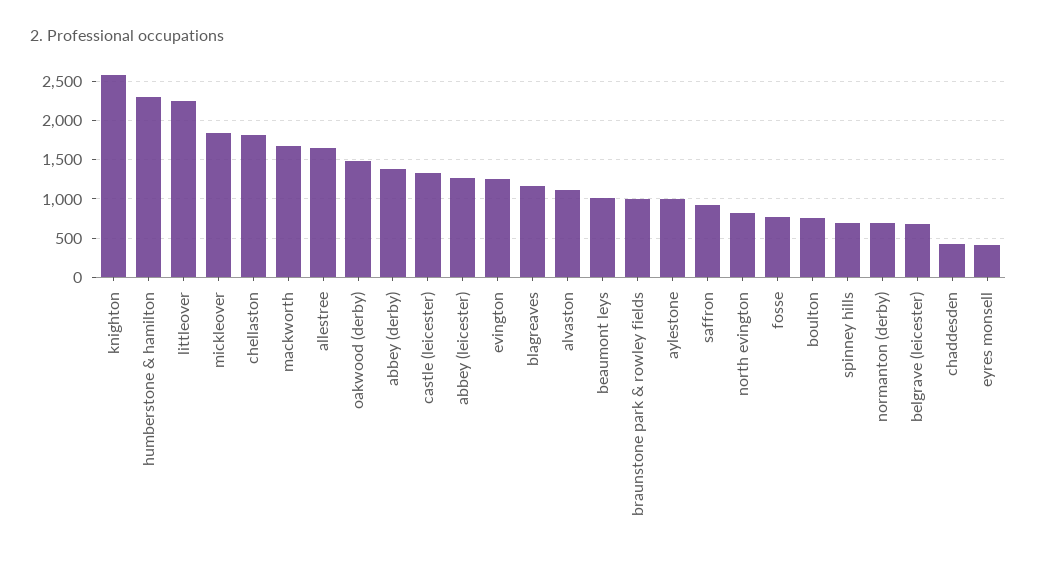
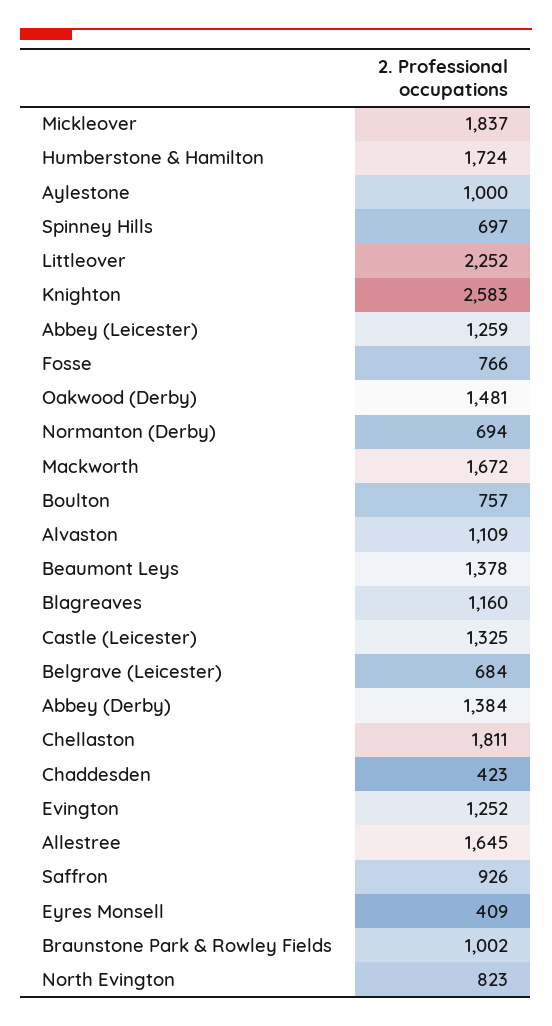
  {
    "knighton": 2583,
-   "humberstone & hamilton": 2300,
+   "humberstone & hamilton": 1724,
    "littleover": 2252,
    "mickleover": 1837,
    "chellaston": 1811,
    "mackworth": 1672,
    "allestree": 1645,
    "oakwood (derby)": 1481,
    "abbey (derby)": 1384,
    "castle (leicester)": 1325,
    "abbey (leicester)": 1259,
    "evington": 1252,
    "blagreaves": 1160,
    "alvaston": 1109,
-   "beaumont leys": 1000,
+   "beaumont leys": 1378,
    "braunstone park & rowley fields": 1002,
    "aylestone": 1000,
    "saffron": 926,
    "north evington": 823,
    "fosse": 766,
    "boulton": 757,
    "spinney hills": 697,
    "normanton (derby)": 694,
    "belgrave (leicester)": 684,
    "chaddesden": 423,
    "eyres monsell": 409
  }

